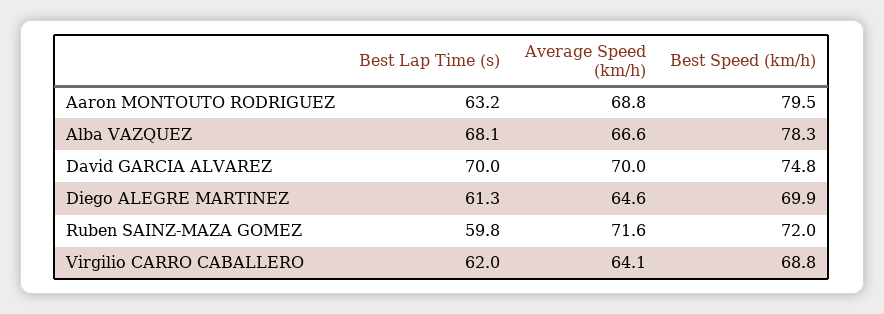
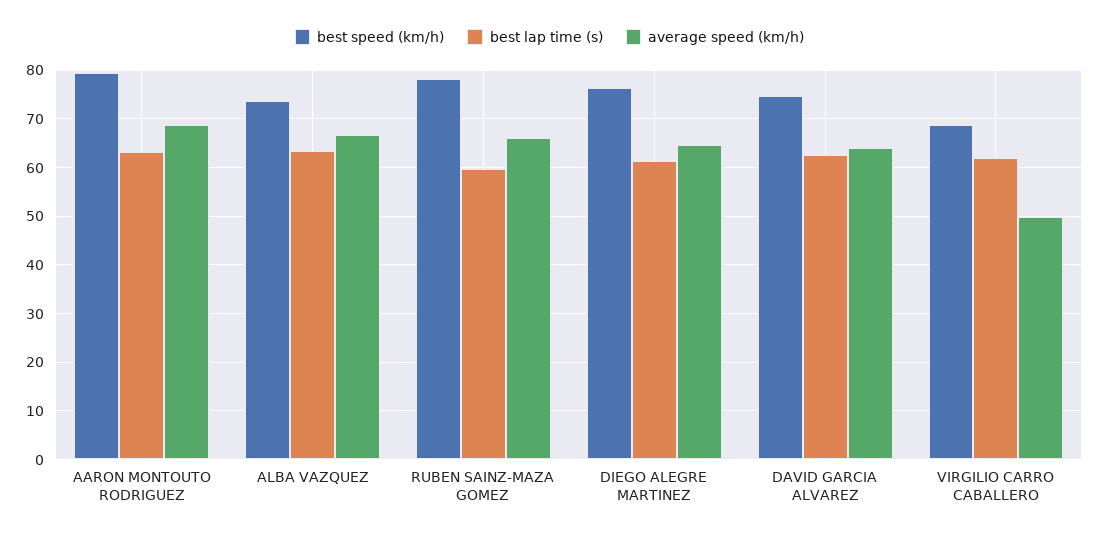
  {
    "Best Lap Time (s)": {
      "Aaron MONTOUTO RODRIGUEZ": 63.2,
-     "Alba VAZQUEZ": 68.1,
+     "Alba VAZQUEZ": 64,
-     "David GARCIA ALVAREZ": 70,
+     "David GARCIA ALVAREZ": 62,
      "Diego ALEGRE MARTINEZ": 61.3,
      "Ruben SAINZ-MAZA GOMEZ": 59.8,
      "Virgilio CARRO CABALLERO": 62
    },
    "Average Speed (km/h)": {
      "Aaron MONTOUTO RODRIGUEZ": 68.8,
      "Alba VAZQUEZ": 66.6,
-     "David GARCIA ALVAREZ": 70,
+     "David GARCIA ALVAREZ": 64,
      "Diego ALEGRE MARTINEZ": 64.6,
-     "Ruben SAINZ-MAZA GOMEZ": 71.6,
+     "Ruben SAINZ-MAZA GOMEZ": 66,
-     "Virgilio CARRO CABALLERO": 64.1
+     "Virgilio CARRO CABALLERO": 50
    },
    "Best Speed (km/h)": {
      "Aaron MONTOUTO RODRIGUEZ": 79.5,
-     "Alba VAZQUEZ": 78.3,
+     "Alba VAZQUEZ": 74,
      "David GARCIA ALVAREZ": 74.8,
-     "Diego ALEGRE MARTINEZ": 69.9,
+     "Diego ALEGRE MARTINEZ": 76,
-     "Ruben SAINZ-MAZA GOMEZ": 72,
+     "Ruben SAINZ-MAZA GOMEZ": 78,
      "Virgilio CARRO CABALLERO": 68.8
    }
  }

